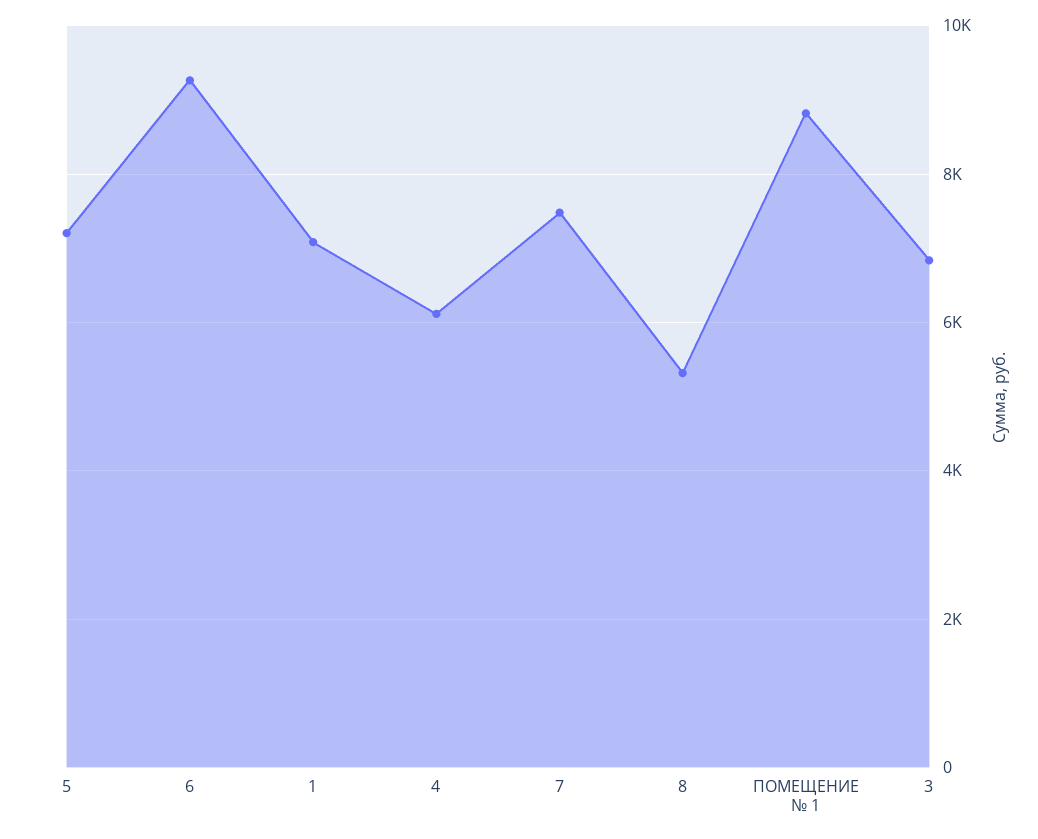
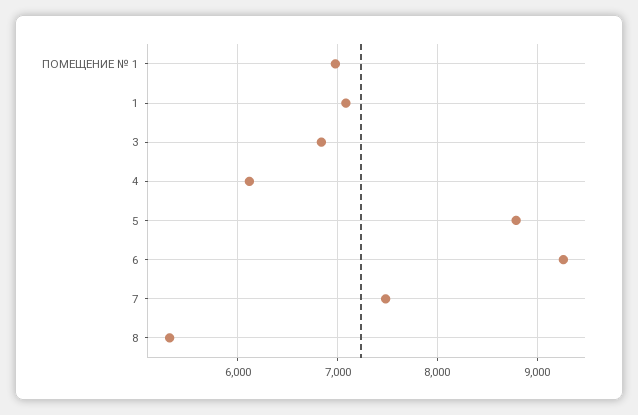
  {
-   "5": 7200,
+   "5": 8800,
    "6": 9300,
    "1": 7100,
    "4": 6100,
    "7": 7500,
    "8": 5300,
-   "ПОМЕЩЕНИЕ № 1": 8800,
+   "ПОМЕЩЕНИЕ № 1": 7000,
    "3": 6800
  }

